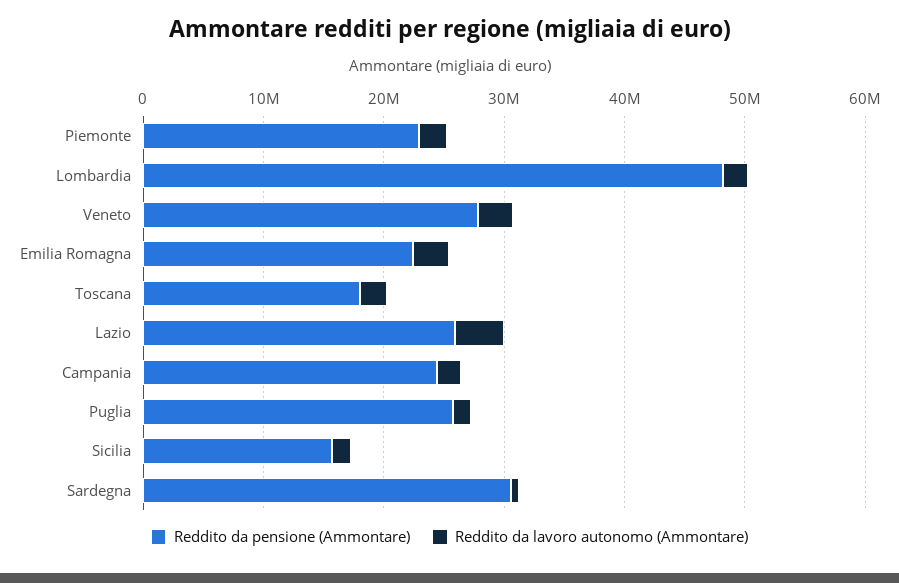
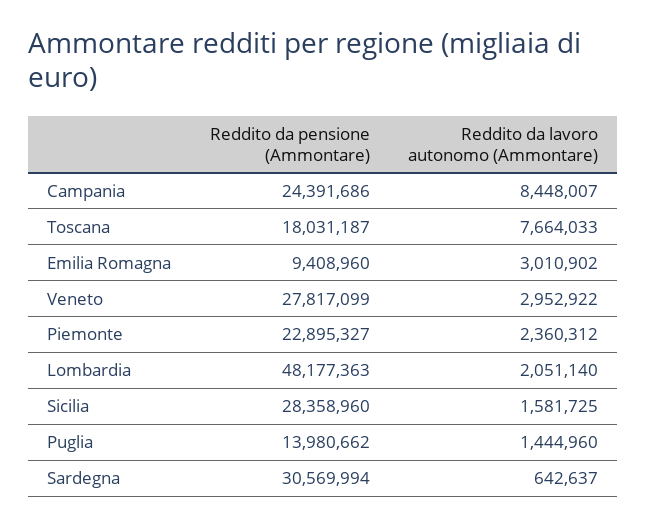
  {
    "Reddito da pensione (Ammontare)": {
      "Piemonte": 22895327,
      "Lombardia": 48177363,
      "Veneto": 27817099,
-     "Emilia Romagna": 22000000,
+     "Emilia Romagna": 9408960,
      "Toscana": 18031187,
-     "Lazio": 26000000,
      "Campania": 24391686,
-     "Puglia": 26000000,
+     "Puglia": 13980662,
-     "Sicilia": 16000000,
+     "Sicilia": 28358960,
      "Sardegna": 30569994
    },
    "Reddito da lavoro autonomo (Ammontare)": {
      "Piemonte": 2360312,
      "Lombardia": 2051140,
      "Veneto": 2952922,
      "Emilia Romagna": 3010902,
-     "Toscana": 2000000,
+     "Toscana": 7664033,
-     "Lazio": 4000000,
-     "Campania": 2000000,
+     "Campania": 8448007,
      "Puglia": 1444960,
      "Sicilia": 1581725,
      "Sardegna": 642637
    }
  }

